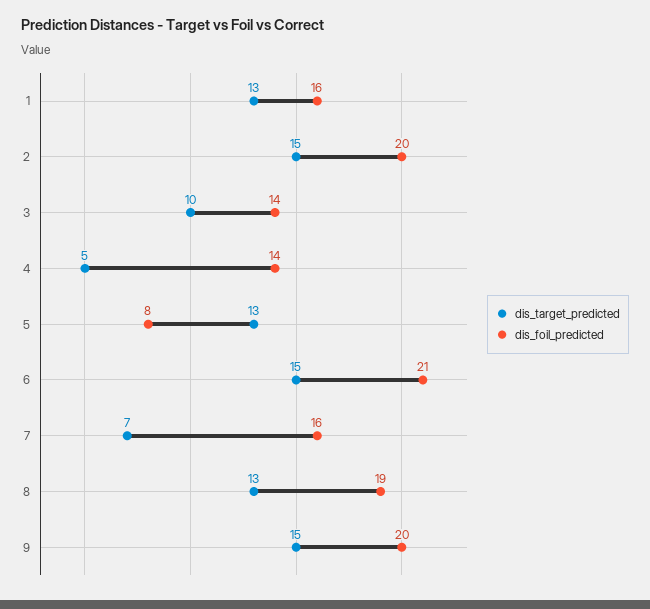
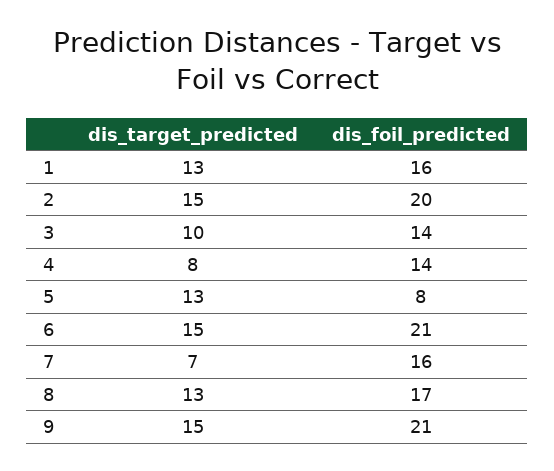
  {
    "dis_target_predicted": {
      "1": 13,
      "2": 15,
      "3": 10,
-     "4": 5,
+     "4": 8,
      "5": 13,
      "6": 15,
      "7": 7,
      "8": 13,
      "9": 15
    },
    "dis_foil_predicted": {
      "1": 16,
      "2": 20,
      "3": 14,
      "4": 14,
      "5": 8,
      "6": 21,
      "7": 16,
-     "8": 19,
+     "8": 17,
-     "9": 20
+     "9": 21
    }
  }

